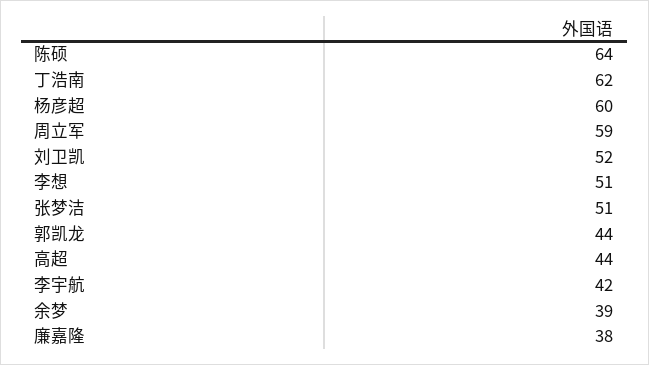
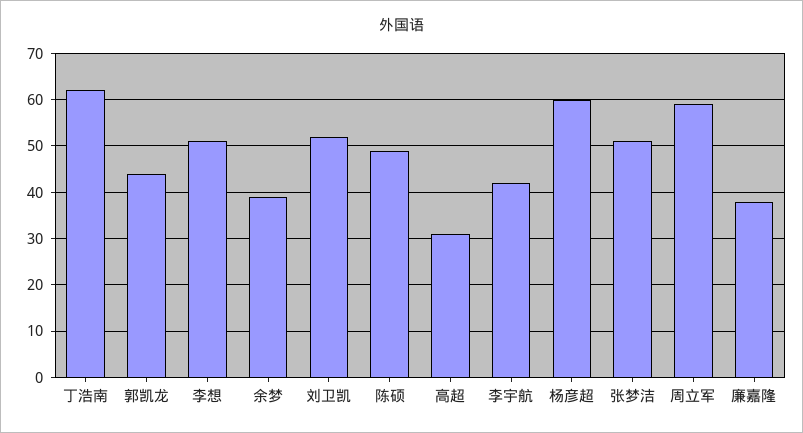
  {
-   "陈硕": 64,
+   "陈硕": 50,
    "丁浩南": 62,
    "杨彦超": 60,
    "周立军": 59,
    "刘卫凯": 52,
    "李想": 51,
    "张梦洁": 51,
    "郭凯龙": 44,
-   "高超": 44,
+   "高超": 30,
    "李宇航": 42,
    "余梦": 39,
    "廉嘉隆": 38
  }

